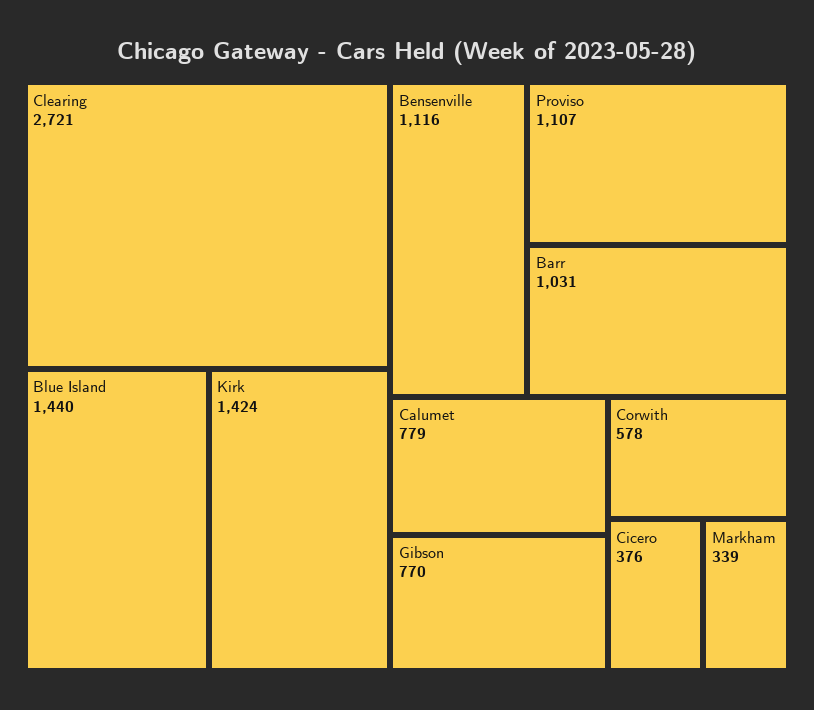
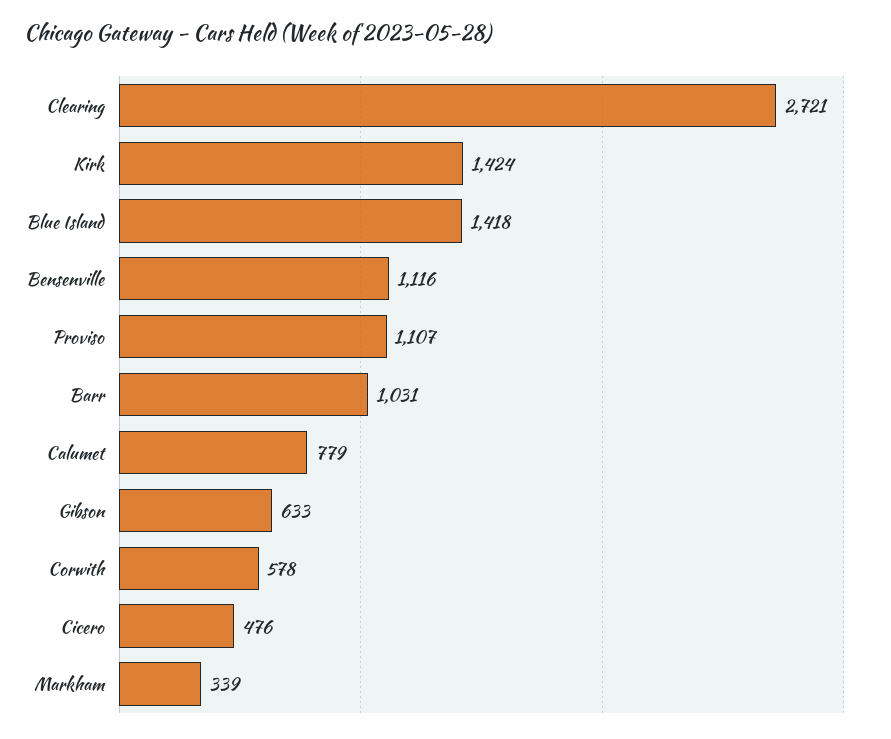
  {
    "Clearing": 2721,
-   "Blue Island": 1440,
+   "Blue Island": 1418,
    "Kirk": 1424,
    "Bensenville": 1116,
    "Proviso": 1107,
    "Barr": 1031,
    "Calumet": 779,
-   "Gibson": 770,
+   "Gibson": 633,
    "Corwith": 578,
-   "Cicero": 376,
+   "Cicero": 476,
    "Markham": 339
  }

